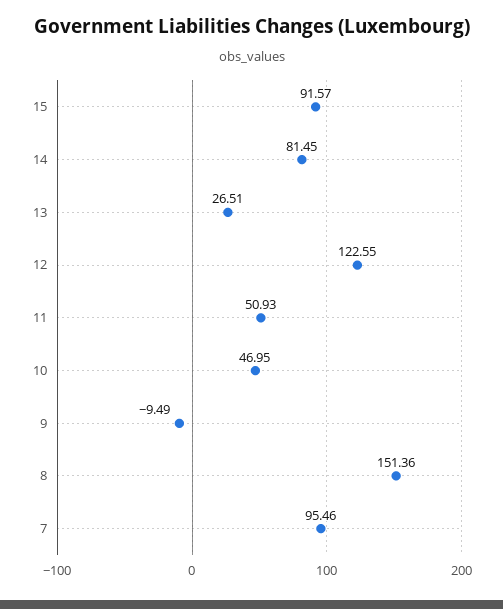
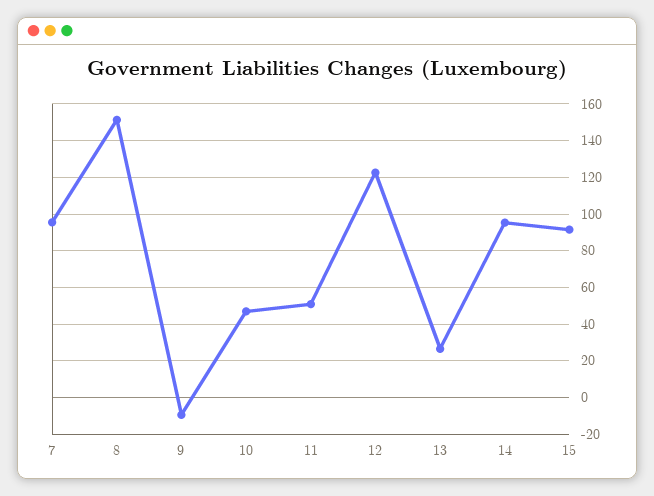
  {
    "15": 91.57,
-   "14": 81.45,
+   "14": 95,
    "13": 26.51,
    "12": 122.55,
    "11": 50.93,
    "10": 46.95,
    "9": -9.49,
    "8": 151.36,
    "7": 95.46
  }

